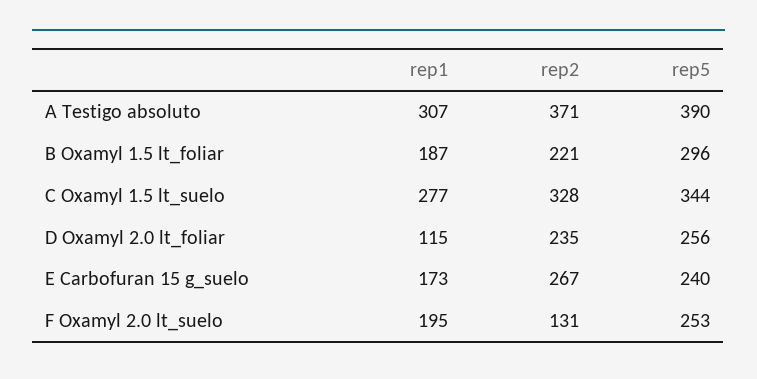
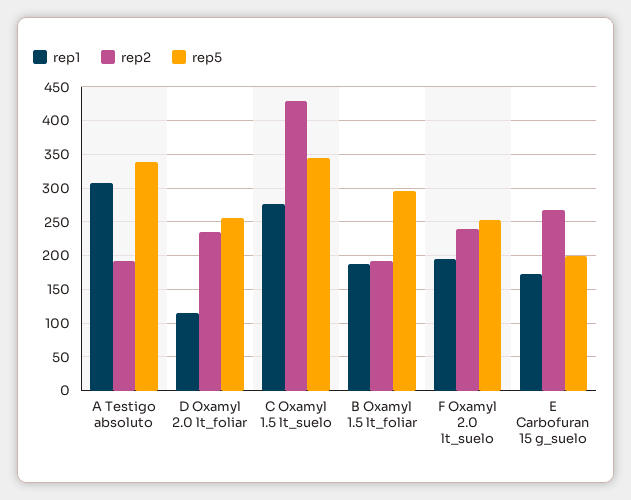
  {
    "rep1": {
      "A Testigo absoluto": 307,
      "B Oxamyl 1.5 lt_foliar": 187,
      "C Oxamyl 1.5 lt_suelo": 277,
      "D Oxamyl 2.0 lt_foliar": 115,
      "E Carbofuran 15 g_suelo": 173,
      "F Oxamyl 2.0 lt_suelo": 195
    },
    "rep2": {
-     "A Testigo absoluto": 371,
+     "A Testigo absoluto": 190,
-     "B Oxamyl 1.5 lt_foliar": 221,
+     "B Oxamyl 1.5 lt_foliar": 190,
-     "C Oxamyl 1.5 lt_suelo": 328,
+     "C Oxamyl 1.5 lt_suelo": 430,
      "D Oxamyl 2.0 lt_foliar": 235,
      "E Carbofuran 15 g_suelo": 267,
-     "F Oxamyl 2.0 lt_suelo": 131
+     "F Oxamyl 2.0 lt_suelo": 240
    },
    "rep5": {
-     "A Testigo absoluto": 390,
+     "A Testigo absoluto": 340,
      "B Oxamyl 1.5 lt_foliar": 296,
      "C Oxamyl 1.5 lt_suelo": 344,
      "D Oxamyl 2.0 lt_foliar": 256,
-     "E Carbofuran 15 g_suelo": 240,
+     "E Carbofuran 15 g_suelo": 200,
      "F Oxamyl 2.0 lt_suelo": 253
    }
  }

